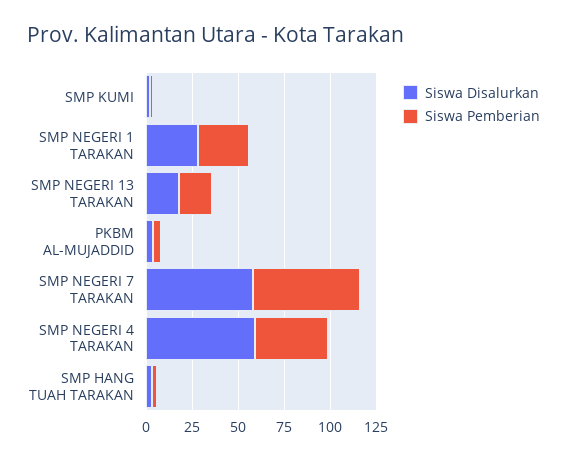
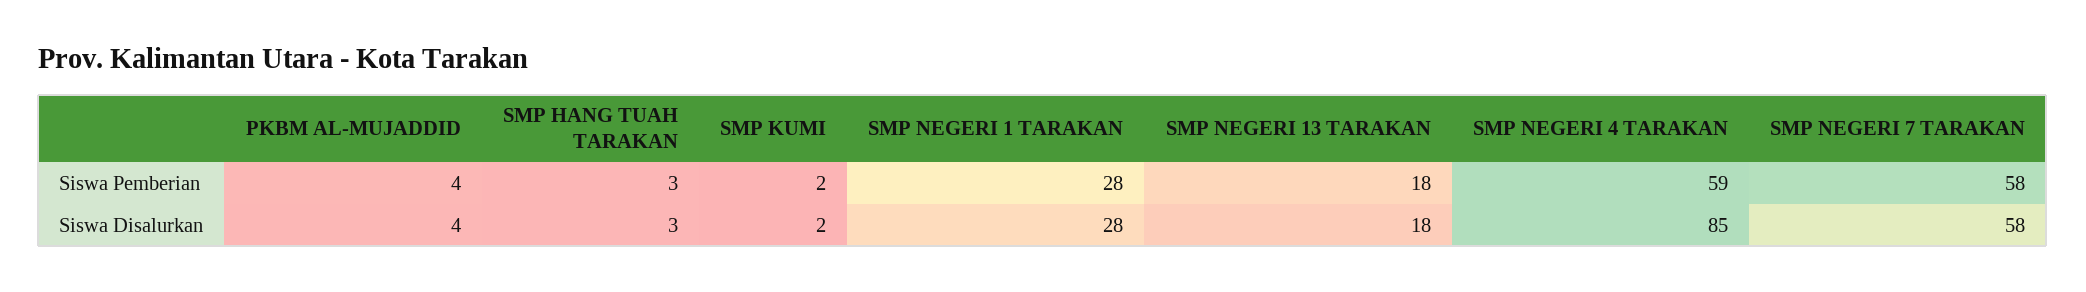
  {
    "Siswa Disalurkan": {
      "SMP KUMI": 2,
      "SMP NEGERI 1 TARAKAN": 28,
      "SMP NEGERI 13 TARAKAN": 18,
      "PKBM AL-MUJADDID": 4,
      "SMP NEGERI 7 TARAKAN": 58,
-     "SMP NEGERI 4 TARAKAN": 60,
+     "SMP NEGERI 4 TARAKAN": 85,
      "SMP HANG TUAH TARAKAN": 3
    },
    "Siswa Pemberian": {
      "SMP KUMI": 2,
      "SMP NEGERI 1 TARAKAN": 28,
      "SMP NEGERI 13 TARAKAN": 18,
      "PKBM AL-MUJADDID": 4,
      "SMP NEGERI 7 TARAKAN": 58,
-     "SMP NEGERI 4 TARAKAN": 40,
+     "SMP NEGERI 4 TARAKAN": 59,
      "SMP HANG TUAH TARAKAN": 3
    }
  }

